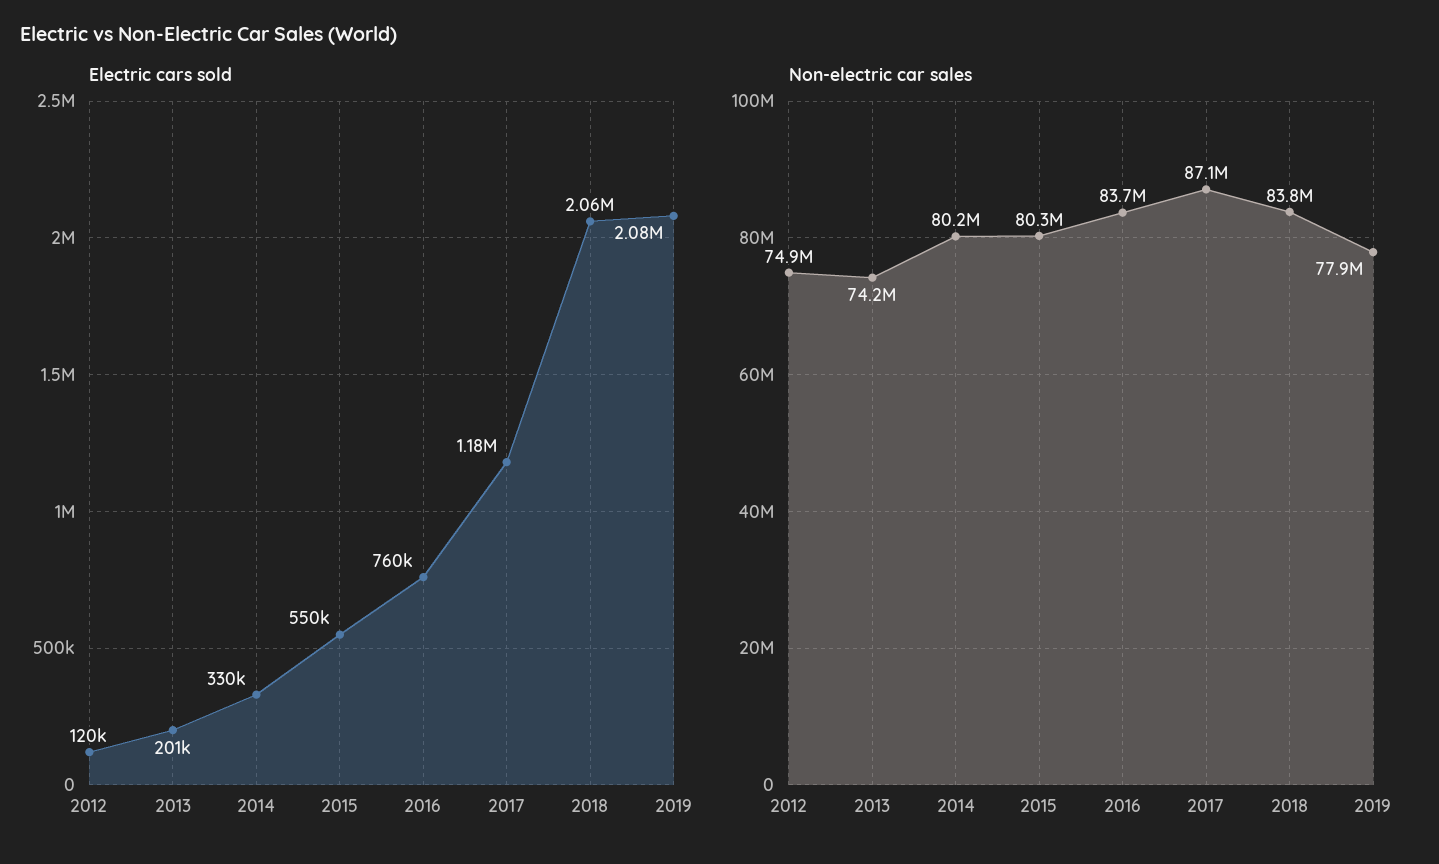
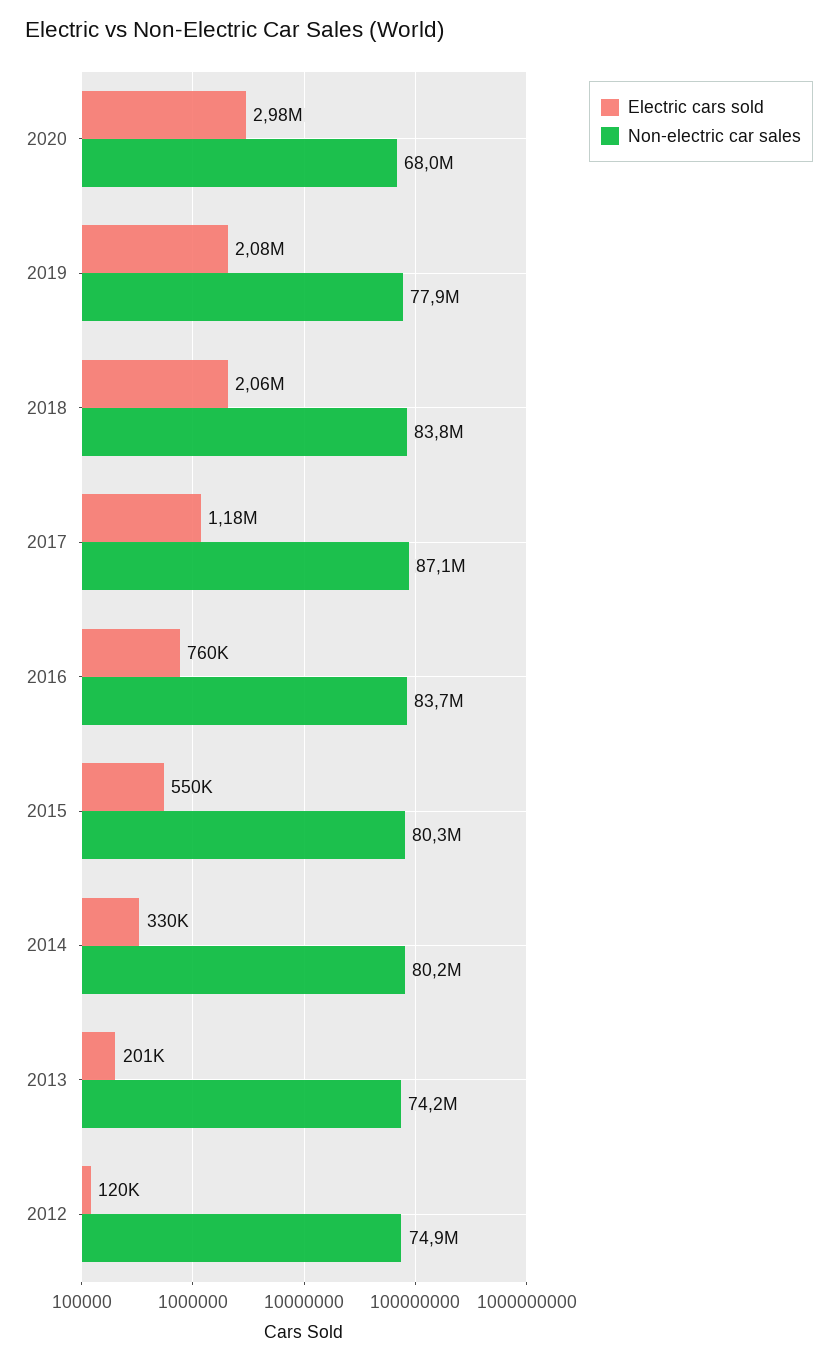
  {
    "Electric cars sold": {
      "2012": 120000,
      "2013": 201000,
      "2014": 330000,
      "2015": 550000,
      "2016": 760000,
      "2017": 1180000,
      "2018": 2060000,
-     "2019": 2080000
+     "2019": 2080000,
+     "2020": 2980000
    },
    "Non-electric car sales": {
      "2012": 74900000,
      "2013": 74200000,
      "2014": 80200000,
      "2015": 80300000,
      "2016": 83700000,
      "2017": 87100000,
      "2018": 83800000,
-     "2019": 77900000
+     "2019": 77900000,
+     "2020": 68000000
    }
  }

